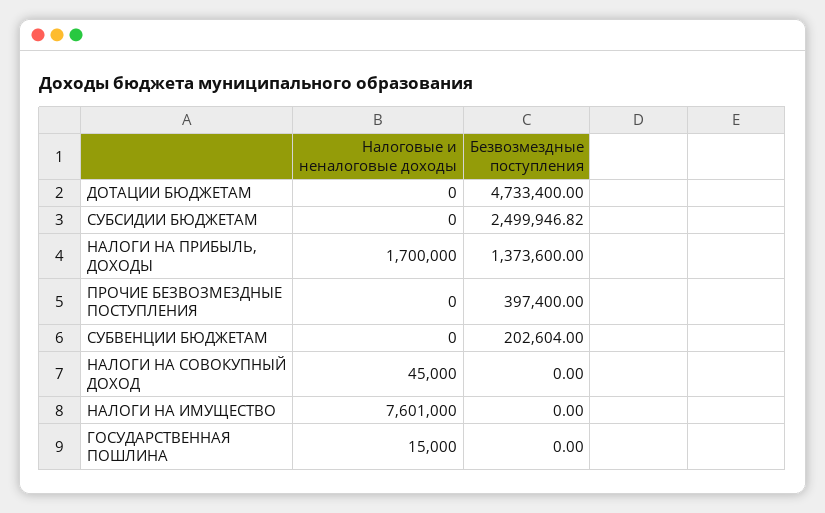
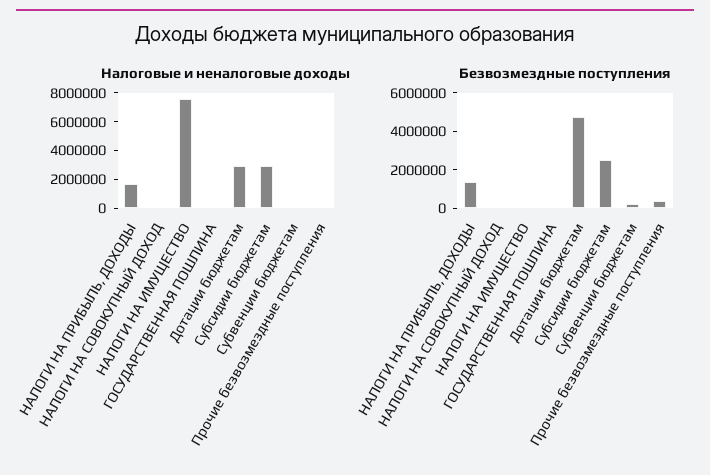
  {
    "Налоговые и неналоговые доходы": {
-     "ДОТАЦИИ БЮДЖЕТАМ": 0,
+     "ДОТАЦИИ БЮДЖЕТАМ": 3000000,
-     "СУБСИДИИ БЮДЖЕТАМ": 0,
+     "СУБСИДИИ БЮДЖЕТАМ": 3000000,
      "НАЛОГИ НА ПРИБЫЛЬ, ДОХОДЫ": 1700000,
      "ПРОЧИЕ БЕЗВОЗМЕЗДНЫЕ ПОСТУПЛЕНИЯ": 0,
      "СУБВЕНЦИИ БЮДЖЕТАМ": 0,
      "НАЛОГИ НА СОВОКУПНЫЙ ДОХОД": 45000,
      "НАЛОГИ НА ИМУЩЕСТВО": 7601000,
      "ГОСУДАРСТВЕННАЯ ПОШЛИНА": 15000
    },
    "Безвозмездные поступления": {
      "ДОТАЦИИ БЮДЖЕТАМ": 4733400,
      "СУБСИДИИ БЮДЖЕТАМ": 2499946.82,
      "НАЛОГИ НА ПРИБЫЛЬ, ДОХОДЫ": 1373600,
      "ПРОЧИЕ БЕЗВОЗМЕЗДНЫЕ ПОСТУПЛЕНИЯ": 397400,
      "СУБВЕНЦИИ БЮДЖЕТАМ": 202604,
      "НАЛОГИ НА СОВОКУПНЫЙ ДОХОД": 0,
      "НАЛОГИ НА ИМУЩЕСТВО": 0,
      "ГОСУДАРСТВЕННАЯ ПОШЛИНА": 0
    }
  }

